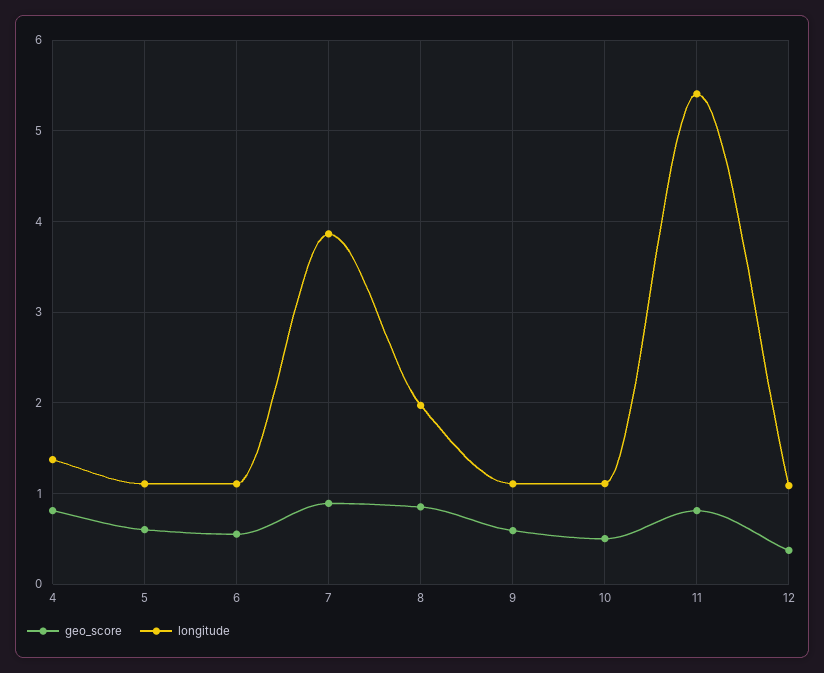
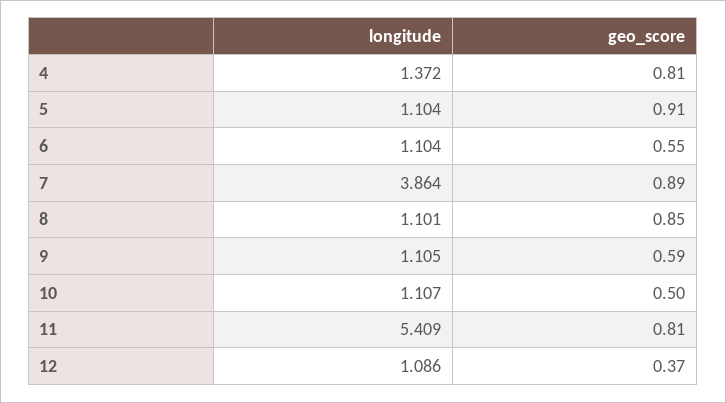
  {
    "geo_score": {
      "4": 0.81,
-     "5": 0.6,
+     "5": 0.91,
      "6": 0.55,
      "7": 0.89,
      "8": 0.85,
      "9": 0.59,
      "10": 0.5,
      "11": 0.81,
      "12": 0.37
    },
    "longitude": {
      "4": 1.372,
      "5": 1.104,
      "6": 1.104,
      "7": 3.864,
-     "8": 2,
+     "8": 1.101,
      "9": 1.105,
      "10": 1.107,
      "11": 5.409,
      "12": 1.086
    }
  }

